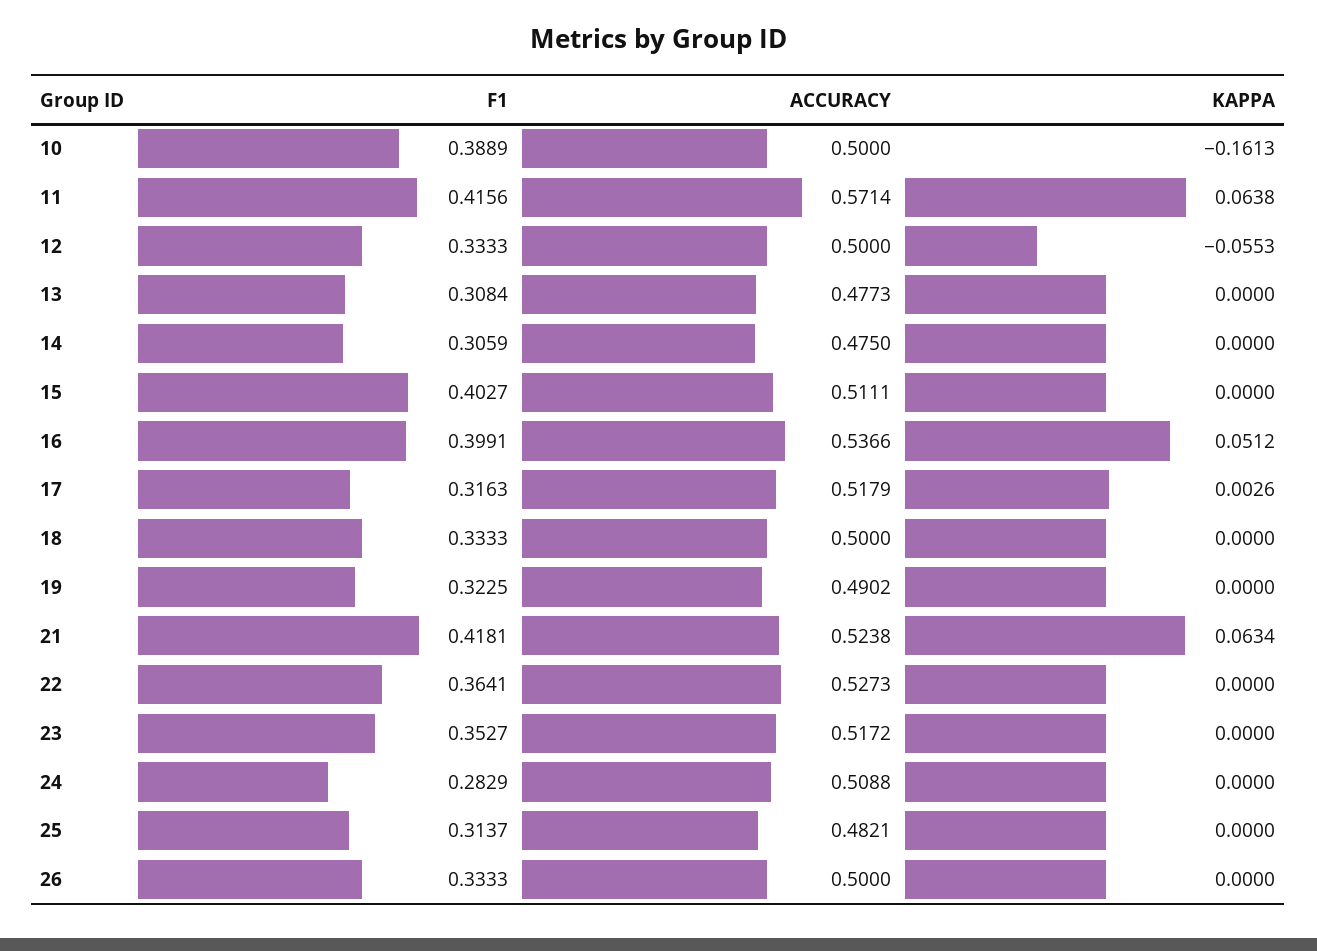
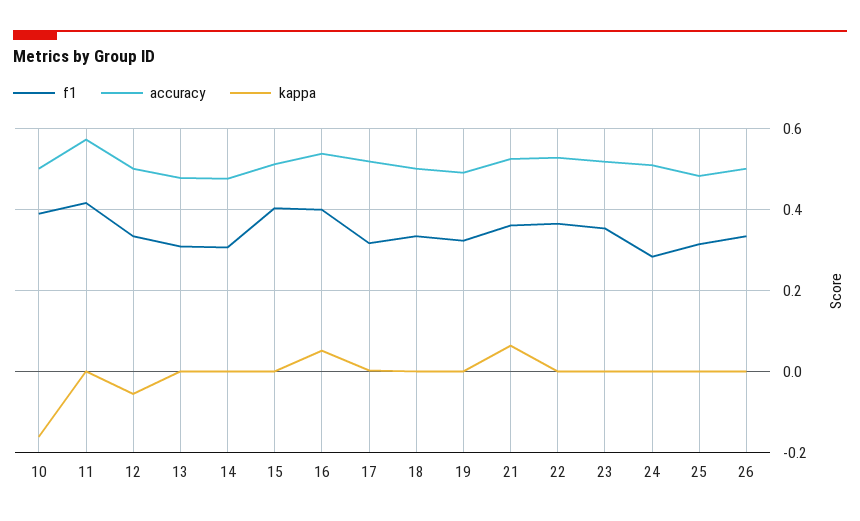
  {
    "F1": {
      "10": 0.3889,
      "11": 0.4156,
      "12": 0.3333,
      "13": 0.3084,
      "14": 0.3059,
      "15": 0.4027,
      "16": 0.3991,
      "17": 0.3163,
      "18": 0.3333,
      "19": 0.3225,
-     "21": 0.4181,
+     "21": 0.36,
      "22": 0.3641,
      "23": 0.3527,
      "24": 0.2829,
      "25": 0.3137,
      "26": 0.3333
    },
    "ACCURACY": {
      "10": 0.5,
      "11": 0.5714,
      "12": 0.5,
      "13": 0.4773,
      "14": 0.475,
      "15": 0.5111,
      "16": 0.5366,
      "17": 0.5179,
      "18": 0.5,
      "19": 0.4902,
      "21": 0.5238,
      "22": 0.5273,
      "23": 0.5172,
      "24": 0.5088,
      "25": 0.4821,
      "26": 0.5
    },
    "KAPPA": {
      "10": -0.1613,
-     "11": 0.0638,
+     "11": 0,
      "12": -0.0553,
      "13": 0,
      "14": 0,
      "15": 0,
      "16": 0.0512,
      "17": 0.0026,
      "18": 0,
      "19": 0,
      "21": 0.0634,
      "22": 0,
      "23": 0,
      "24": 0,
      "25": 0,
      "26": 0
    }
  }

